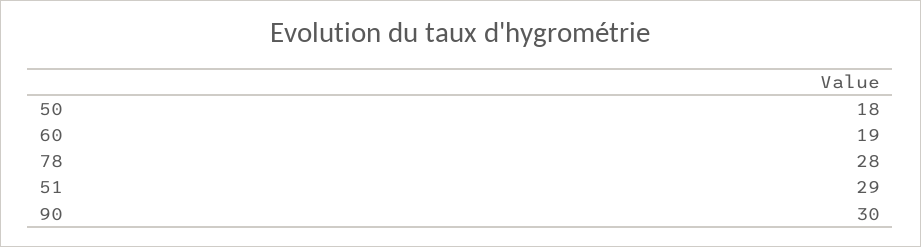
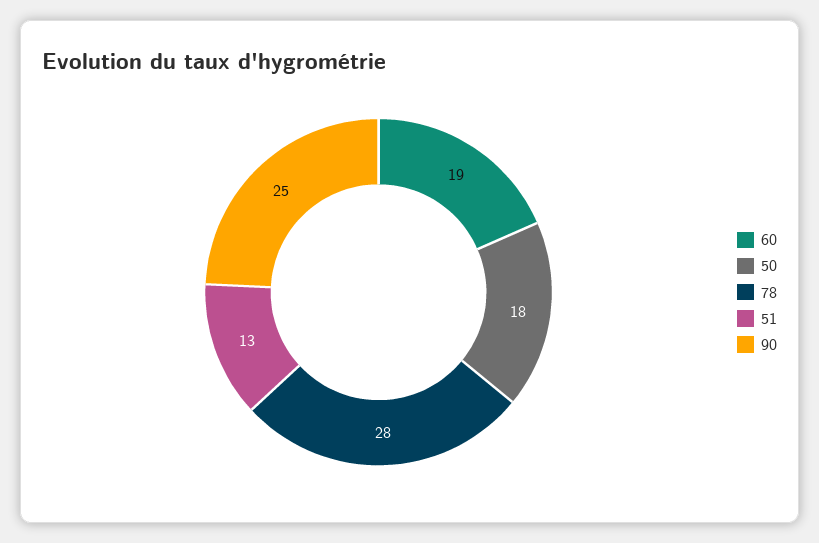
  {
    "50": 18,
    "60": 19,
    "78": 28,
-   "51": 29,
+   "51": 13,
-   "90": 30
+   "90": 25
  }

